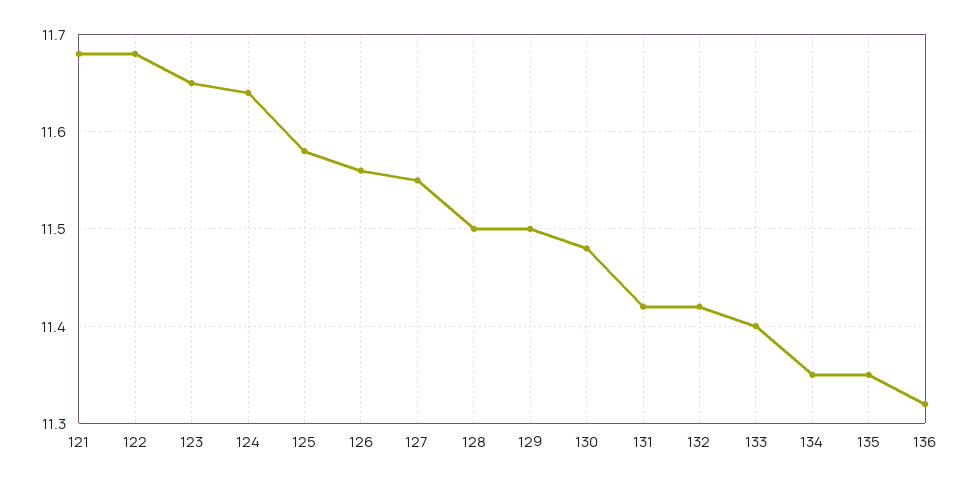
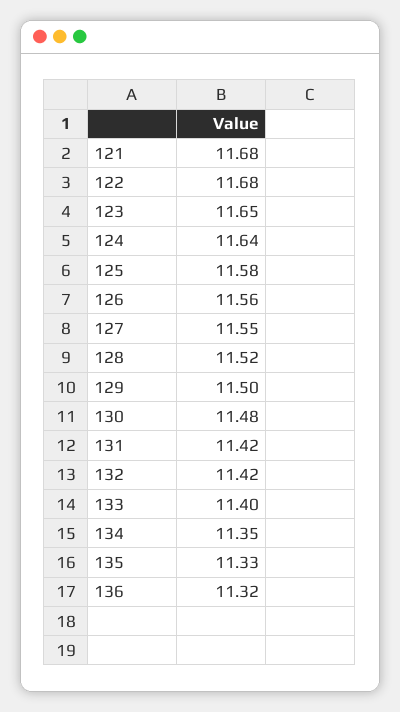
  {
    "121": 11.68,
    "122": 11.68,
    "123": 11.65,
    "124": 11.64,
    "125": 11.58,
    "126": 11.56,
    "127": 11.55,
-   "128": 11.5,
+   "128": 11.52,
    "129": 11.5,
    "130": 11.48,
    "131": 11.42,
    "132": 11.42,
    "133": 11.4,
    "134": 11.35,
-   "135": 11.35,
+   "135": 11.33,
    "136": 11.32
  }

